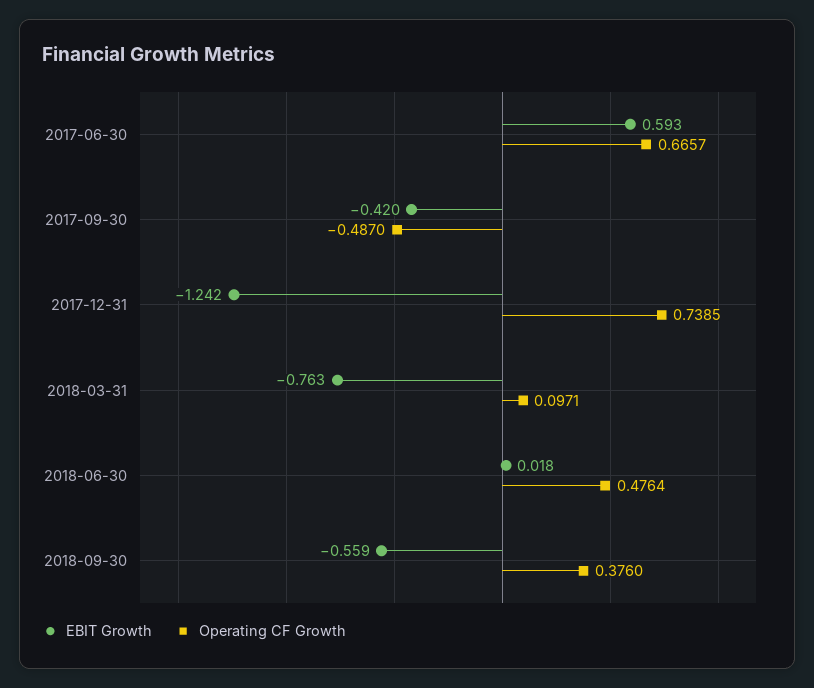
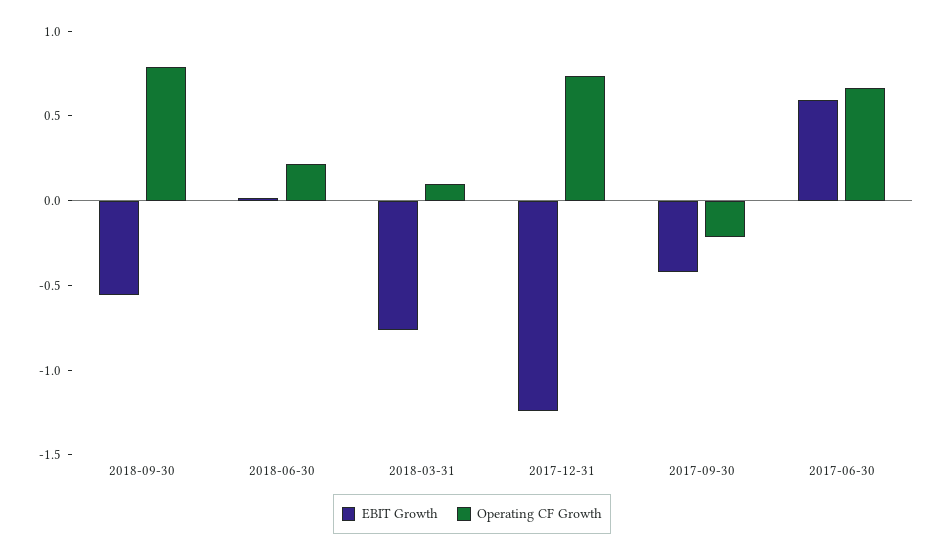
  {
    "EBIT Growth": {
      "2017-06-30": 0.593,
      "2017-09-30": -0.42,
      "2017-12-31": -1.242,
      "2018-03-31": -0.763,
      "2018-06-30": 0.018,
      "2018-09-30": -0.559
    },
    "Operating CF Growth": {
      "2017-06-30": 0.6657,
-     "2017-09-30": -0.487,
+     "2017-09-30": -0.2,
      "2017-12-31": 0.7385,
      "2018-03-31": 0.0971,
-     "2018-06-30": 0.4764,
+     "2018-06-30": 0.2,
-     "2018-09-30": 0.376
+     "2018-09-30": 0.8
    }
  }

